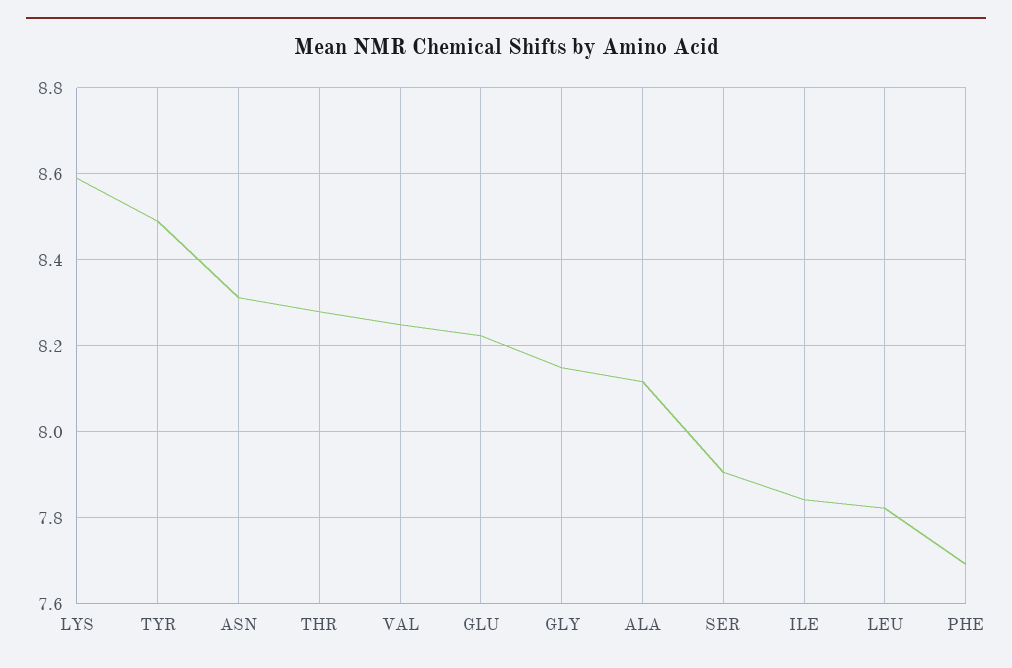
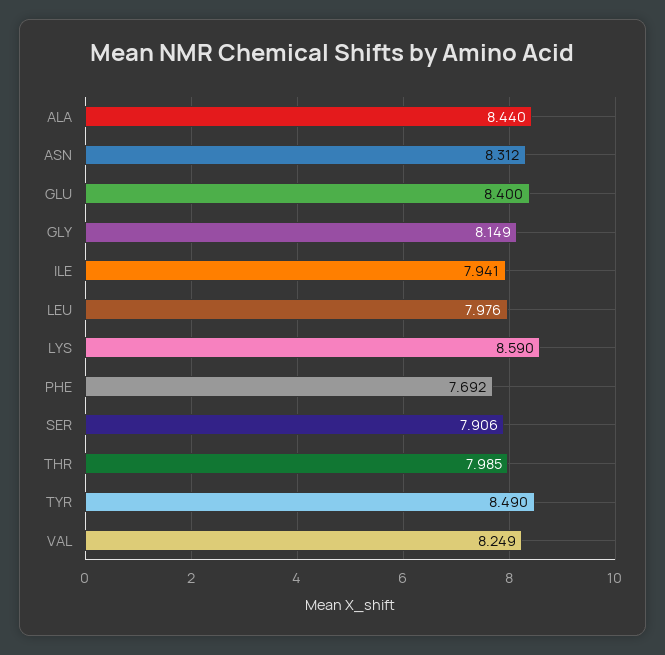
  {
    "LYS": 8.59,
    "TYR": 8.49,
    "ASN": 8.312,
-   "THR": 8.28,
+   "THR": 7.985,
    "VAL": 8.249,
-   "GLU": 8.22,
+   "GLU": 8.4,
    "GLY": 8.149,
-   "ALA": 8.12,
+   "ALA": 8.44,
    "SER": 7.906,
-   "ILE": 7.84,
+   "ILE": 7.941,
-   "LEU": 7.82,
+   "LEU": 7.976,
    "PHE": 7.692
  }

